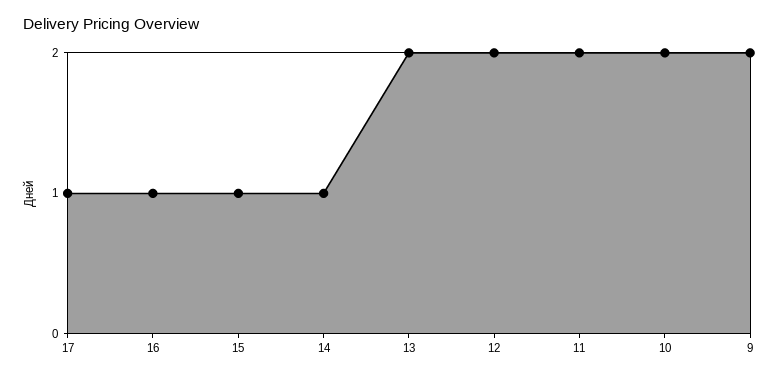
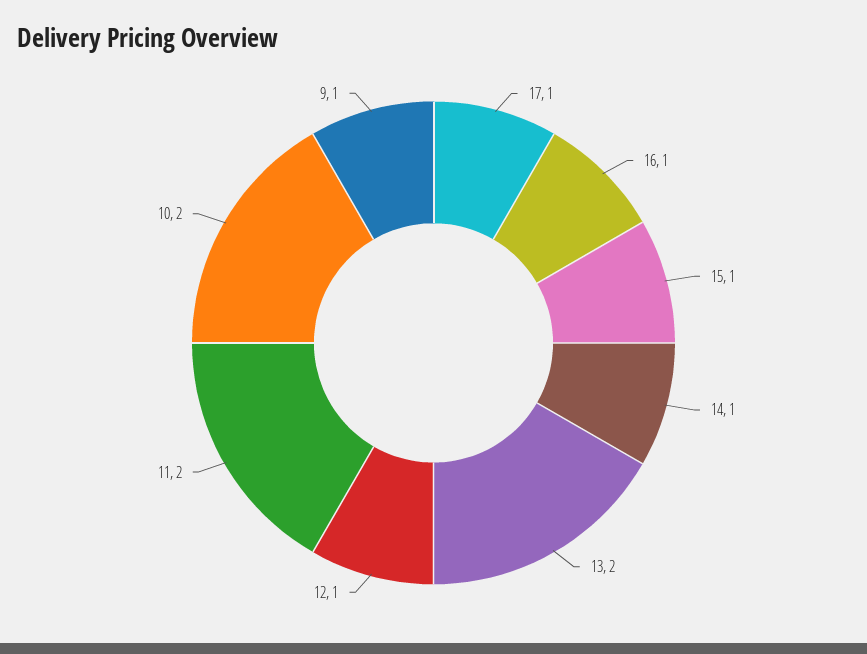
  {
    "17": 1,
    "16": 1,
    "15": 1,
    "14": 1,
    "13": 2,
-   "12": 2,
+   "12": 1,
    "11": 2,
    "10": 2,
-   "9": 2
+   "9": 1
  }

